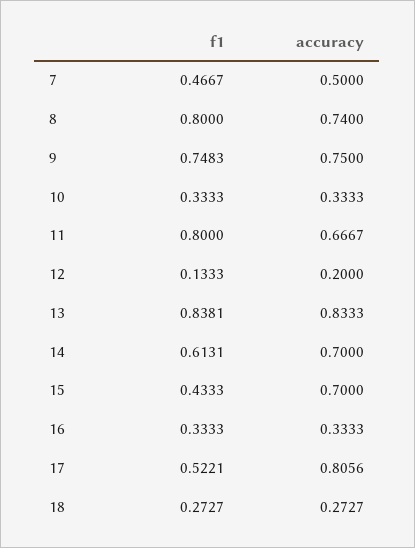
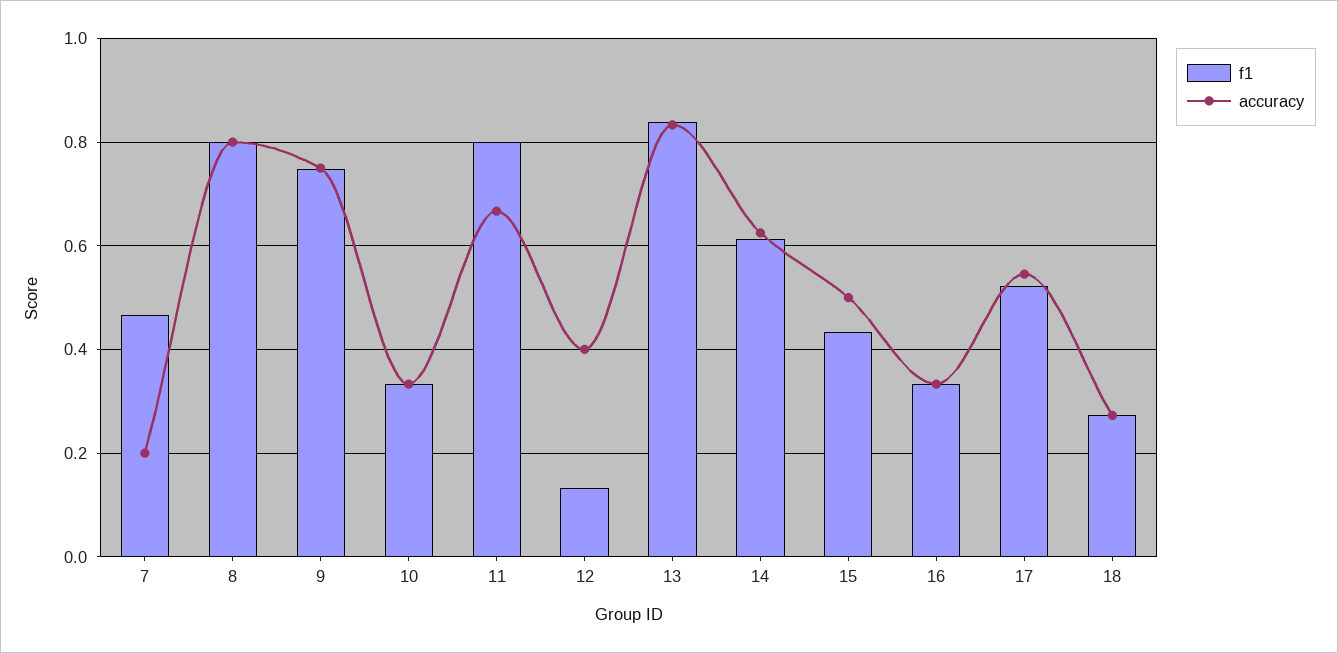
  {
    "f1": {
      "7": 0.4667,
      "8": 0.8,
      "9": 0.7483,
      "10": 0.3333,
      "11": 0.8,
      "12": 0.1333,
      "13": 0.8381,
      "14": 0.6131,
      "15": 0.4333,
      "16": 0.3333,
      "17": 0.5221,
      "18": 0.2727
    },
    "accuracy": {
-     "7": 0.5,
+     "7": 0.2,
-     "8": 0.74,
+     "8": 0.8,
      "9": 0.75,
      "10": 0.3333,
      "11": 0.6667,
-     "12": 0.2,
+     "12": 0.4,
      "13": 0.8333,
-     "14": 0.7,
+     "14": 0.62,
-     "15": 0.7,
+     "15": 0.5,
      "16": 0.3333,
-     "17": 0.8056,
+     "17": 0.54,
      "18": 0.2727
    }
  }

